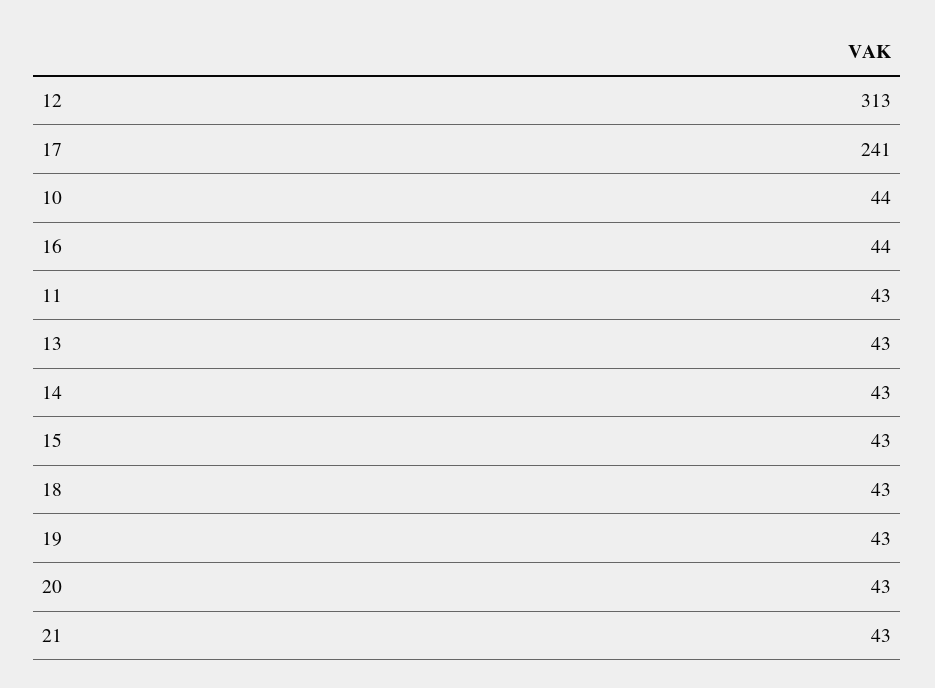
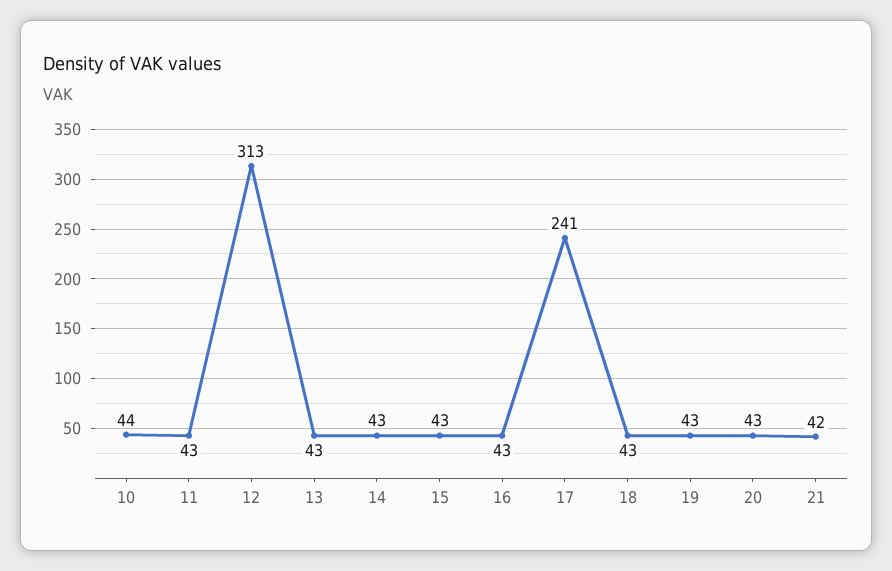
  {
    "12": 313,
    "17": 241,
    "10": 44,
-   "16": 44,
+   "16": 43,
    "11": 43,
    "13": 43,
    "14": 43,
    "15": 43,
    "18": 43,
    "19": 43,
    "20": 43,
-   "21": 43
+   "21": 42
  }

